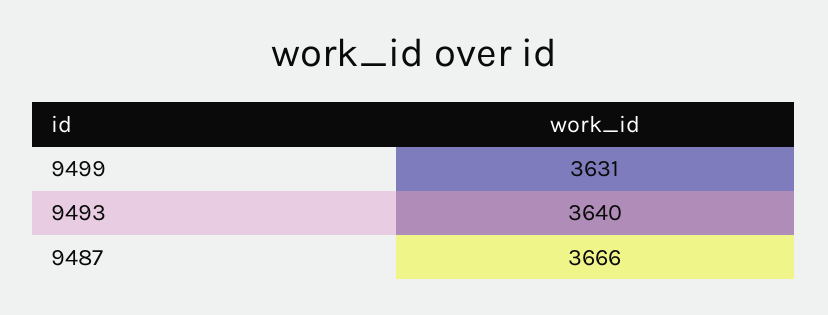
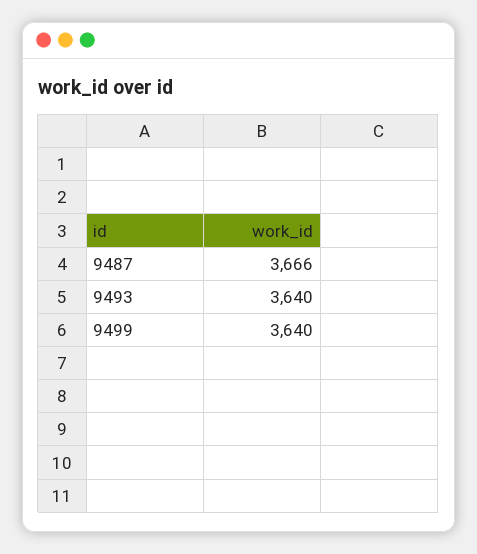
  {
-   "9499": 3631,
+   "9499": 3640,
    "9493": 3640,
    "9487": 3666
  }

